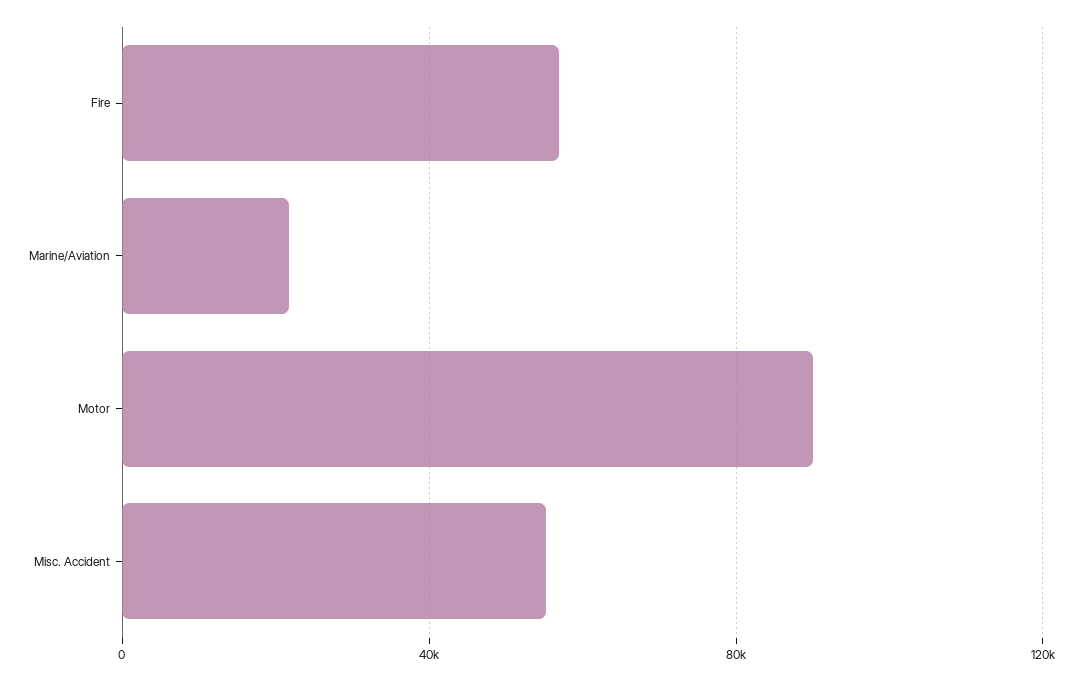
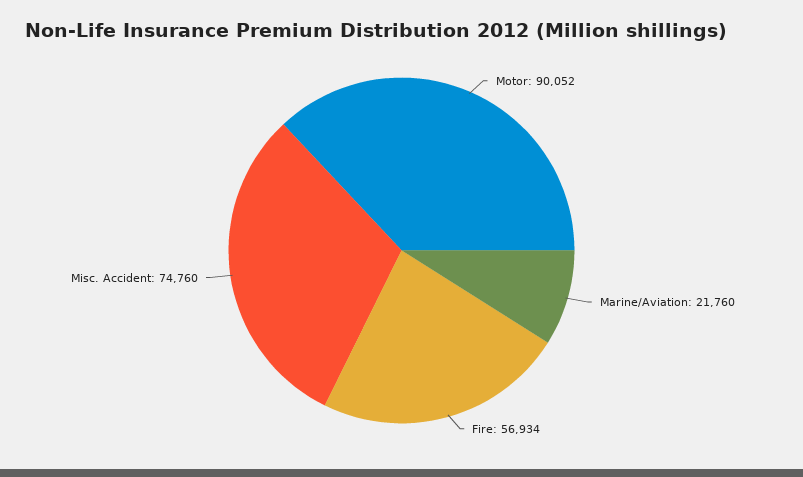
  {
    "Fire": 56934,
    "Marine/Aviation": 21760,
    "Motor": 90052,
-   "Misc. Accident": 55000
+   "Misc. Accident": 74760
  }

